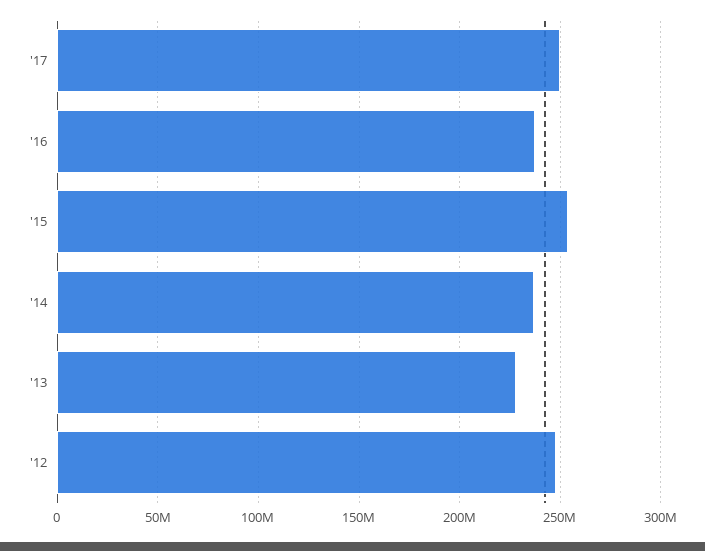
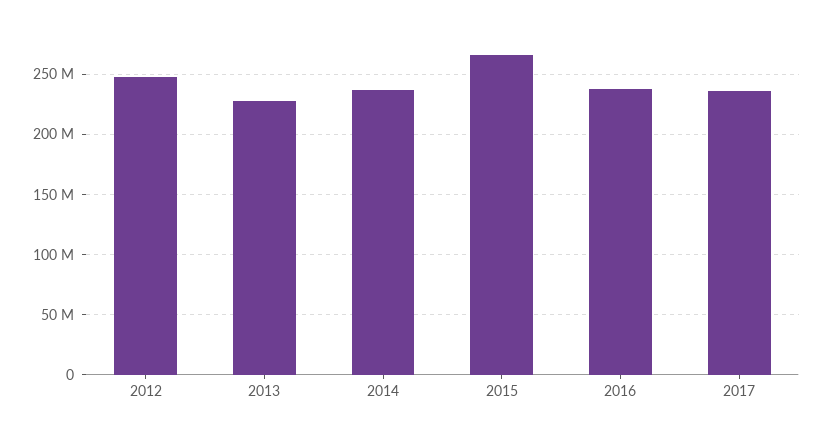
  {
-   "'17": 250000000,
+   "'17": 235000000,
    "'16": 240000000,
-   "'15": 255000000,
+   "'15": 265000000,
    "'14": 235000000,
    "'13": 230000000,
    "'12": 250000000
  }

